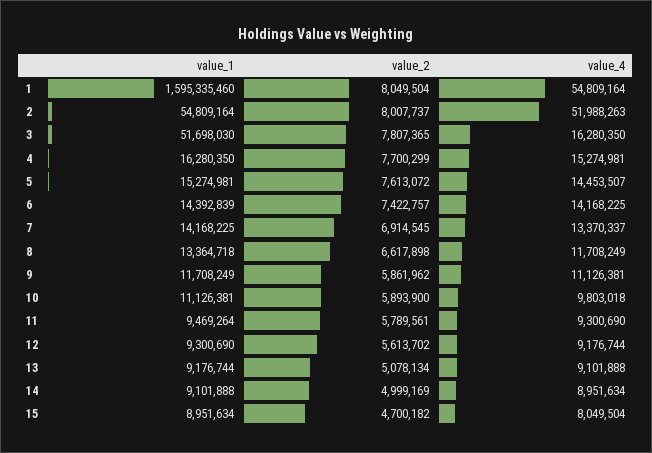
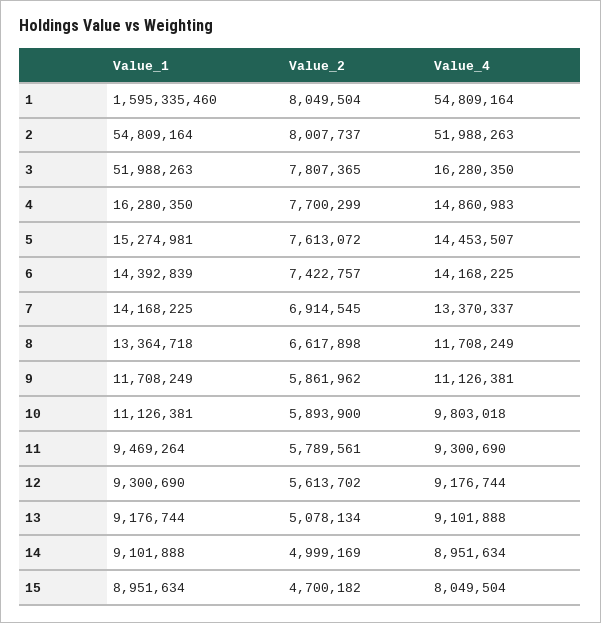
  {
    "value_1": {
      "1": 1595335460,
      "2": 54809164,
-     "3": 51698030,
+     "3": 51988263,
      "4": 16280350,
      "5": 15274981,
      "6": 14392839,
      "7": 14168225,
      "8": 13364718,
      "9": 11708249,
      "10": 11126381,
      "11": 9469264,
      "12": 9300690,
      "13": 9176744,
      "14": 9101888,
      "15": 8951634
    },
    "value_2": {
      "1": 8049504,
      "2": 8007737,
      "3": 7807365,
      "4": 7700299,
      "5": 7613072,
      "6": 7422757,
      "7": 6914545,
      "8": 6617898,
      "9": 5861962,
      "10": 5893900,
      "11": 5789561,
      "12": 5613702,
      "13": 5078134,
      "14": 4999169,
      "15": 4700182
    },
    "value_4": {
      "1": 54809164,
      "2": 51988263,
      "3": 16280350,
-     "4": 15274981,
+     "4": 14860983,
      "5": 14453507,
      "6": 14168225,
      "7": 13370337,
      "8": 11708249,
      "9": 11126381,
      "10": 9803018,
      "11": 9300690,
      "12": 9176744,
      "13": 9101888,
      "14": 8951634,
      "15": 8049504
    }
  }

